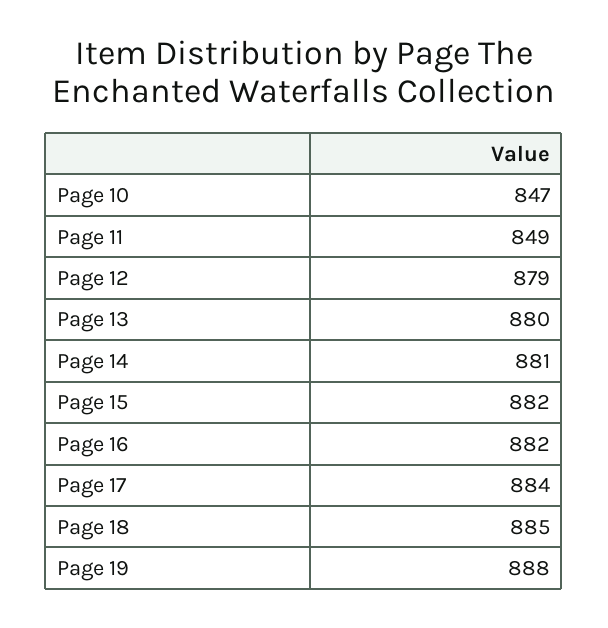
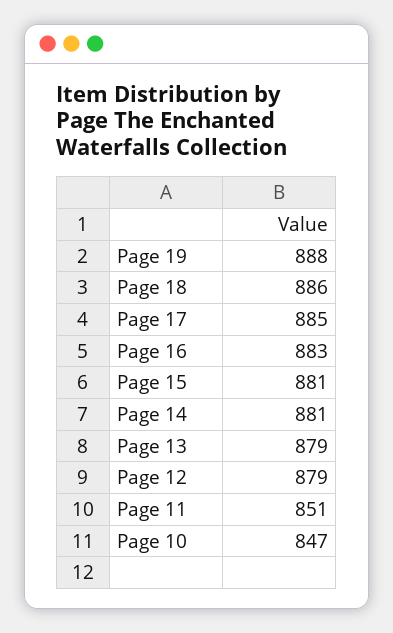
  {
    "Page 10": 847,
-   "Page 11": 849,
+   "Page 11": 851,
    "Page 12": 879,
-   "Page 13": 880,
+   "Page 13": 879,
    "Page 14": 881,
-   "Page 15": 882,
+   "Page 15": 881,
-   "Page 16": 882,
+   "Page 16": 883,
-   "Page 17": 884,
+   "Page 17": 885,
-   "Page 18": 885,
+   "Page 18": 886,
    "Page 19": 888
  }

